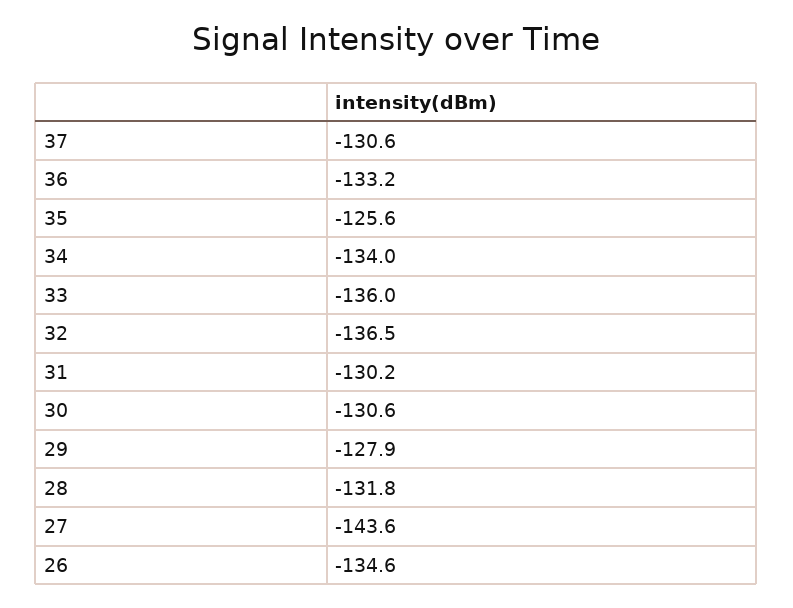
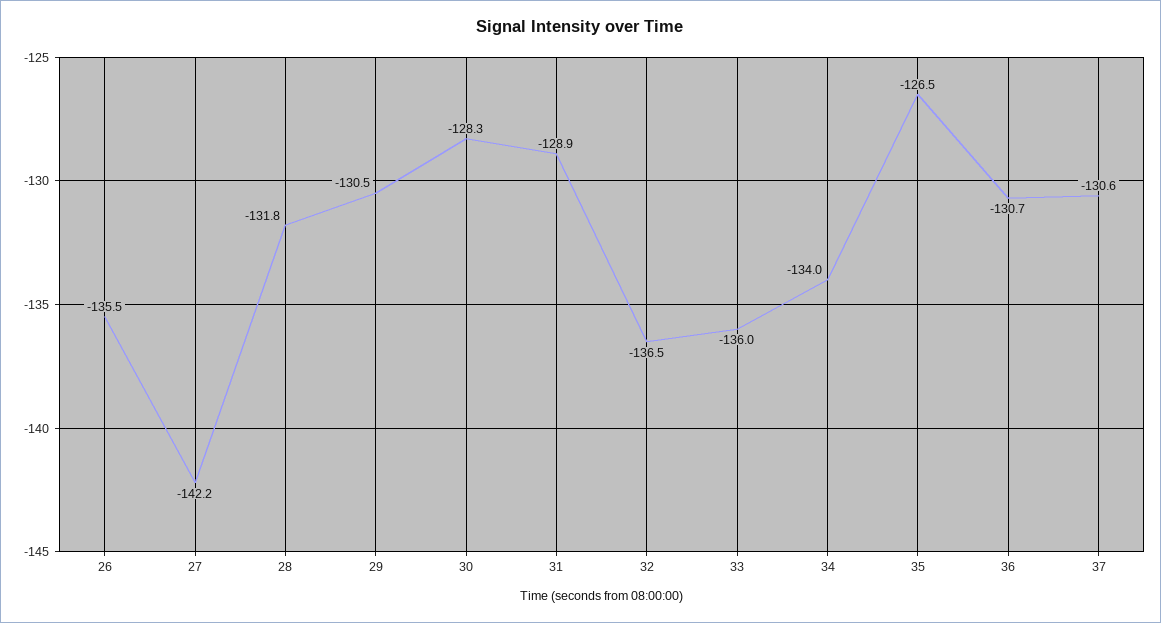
  {
    "37": -130.6,
-   "36": -133.2,
+   "36": -130.7,
-   "35": -125.6,
+   "35": -126.5,
    "34": -134,
    "33": -136,
    "32": -136.5,
-   "31": -130.2,
+   "31": -128.9,
-   "30": -130.6,
+   "30": -128.3,
-   "29": -127.9,
+   "29": -130.5,
    "28": -131.8,
-   "27": -143.6,
+   "27": -142.2,
-   "26": -134.6
+   "26": -135.5
  }

